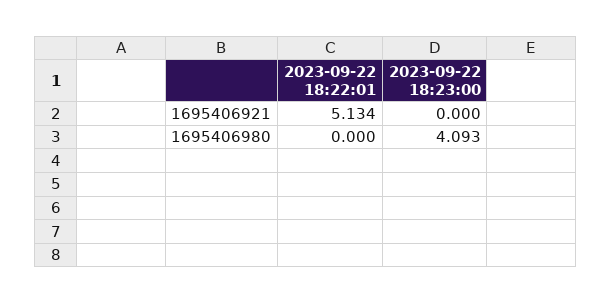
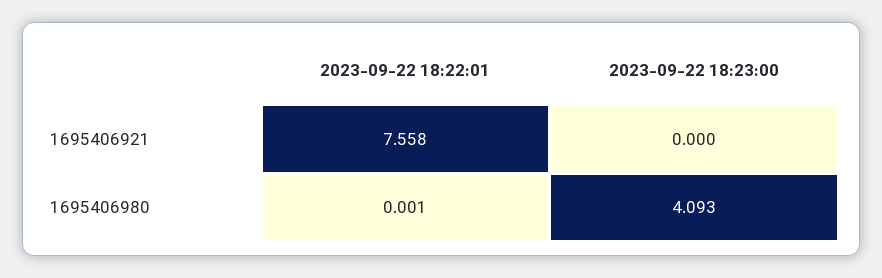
  {
    "2023-09-22 18:22:01": {
-     "1695406921": 5.134,
+     "1695406921": 7.558,
-     "1695406980": 0
+     "1695406980": 0.001
    },
    "2023-09-22 18:23:00": {
      "1695406921": 0,
      "1695406980": 4.093
    }
  }

